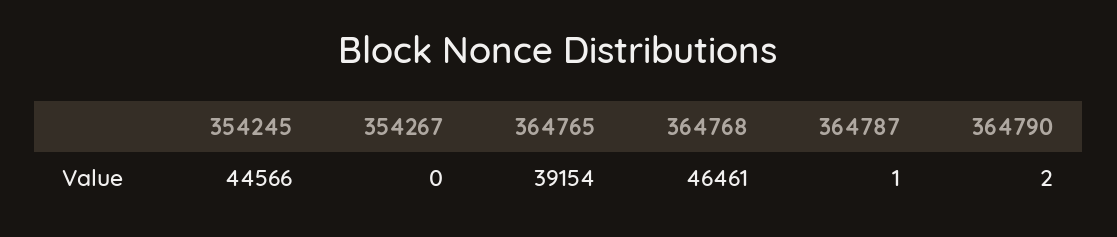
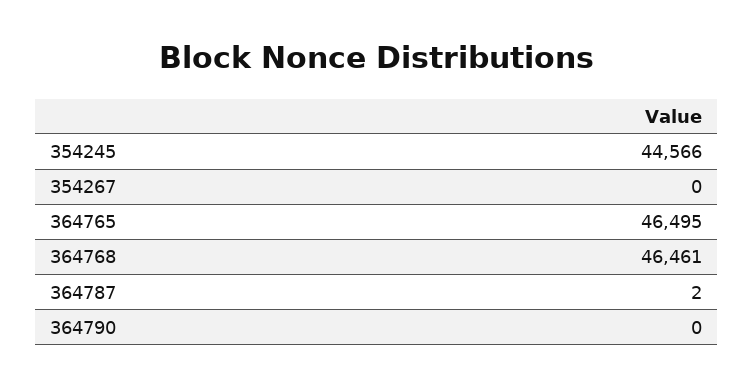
  {
    "354245": 44566,
    "354267": 0,
-   "364765": 39154,
+   "364765": 46495,
    "364768": 46461,
-   "364787": 1,
+   "364787": 2,
-   "364790": 2
+   "364790": 0
  }

